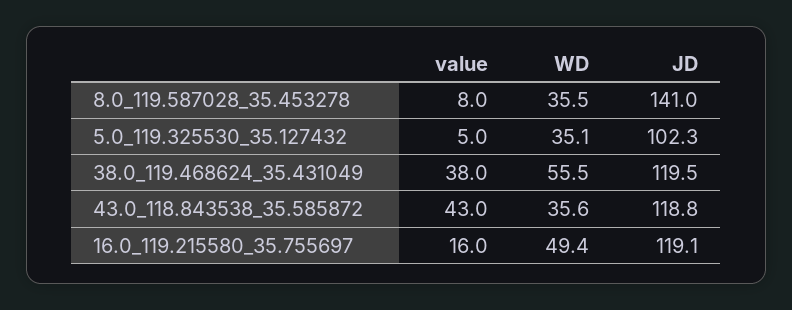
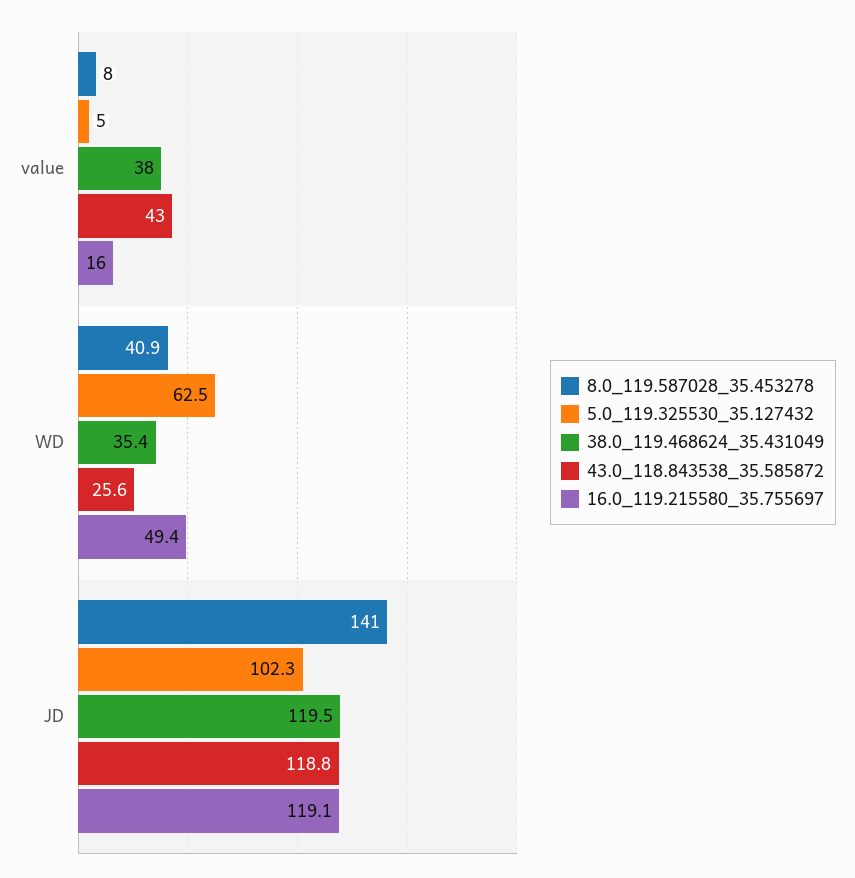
  {
    "8.0_119.587028_35.453278": {
      "value": 8,
-     "WD": 35.5,
+     "WD": 40.9,
      "JD": 141
    },
    "5.0_119.325530_35.127432": {
      "value": 5,
-     "WD": 35.1,
+     "WD": 62.5,
      "JD": 102.3
    },
    "38.0_119.468624_35.431049": {
      "value": 38,
-     "WD": 55.5,
+     "WD": 35.4,
      "JD": 119.5
    },
    "43.0_118.843538_35.585872": {
      "value": 43,
-     "WD": 35.6,
+     "WD": 25.6,
      "JD": 118.8
    },
    "16.0_119.215580_35.755697": {
      "value": 16,
      "WD": 49.4,
      "JD": 119.1
    }
  }

